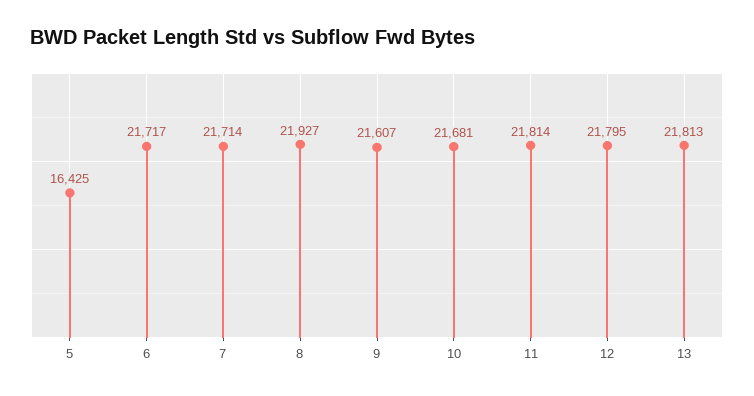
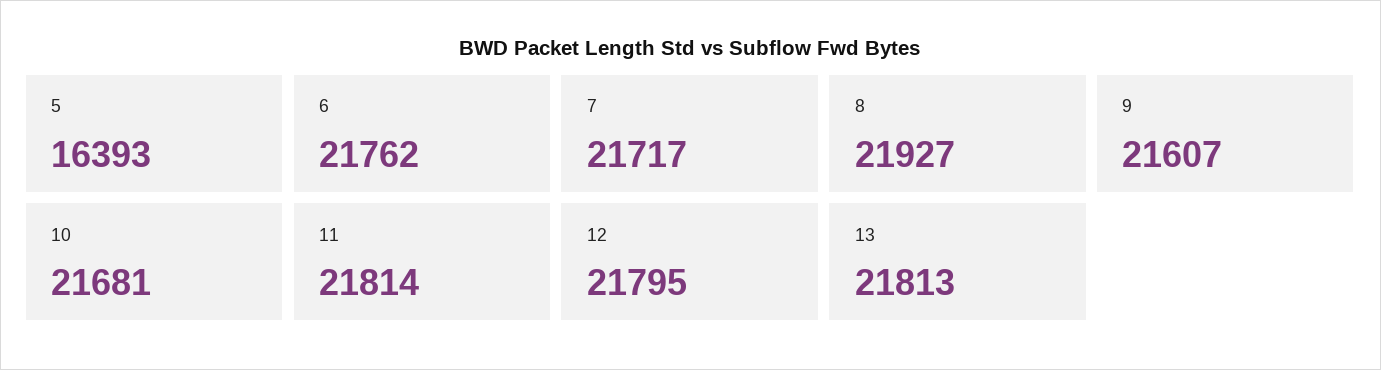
  {
-   "5": 16425,
+   "5": 16393,
-   "6": 21717,
+   "6": 21762,
-   "7": 21714,
+   "7": 21717,
    "8": 21927,
    "9": 21607,
    "10": 21681,
    "11": 21814,
    "12": 21795,
    "13": 21813
  }

